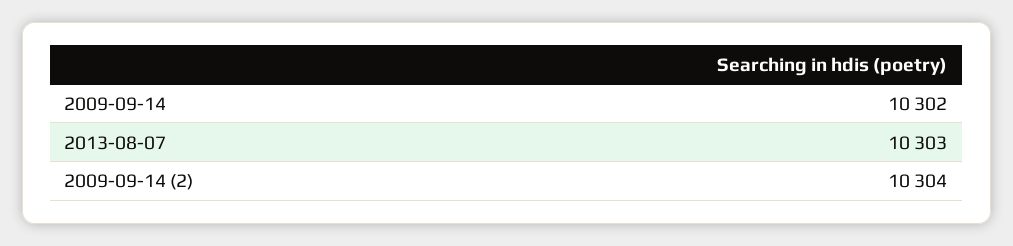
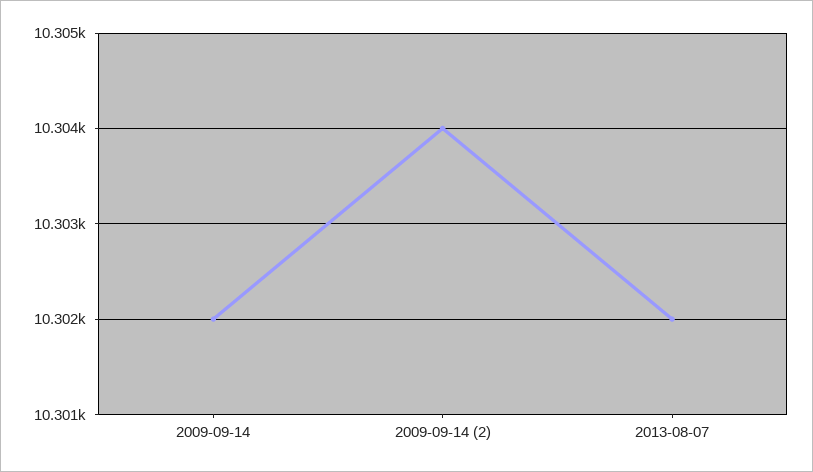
  {
    "2009-09-14": 10302,
-   "2013-08-07": 10303,
+   "2013-08-07": 10302,
    "2009-09-14 (2)": 10304
  }

